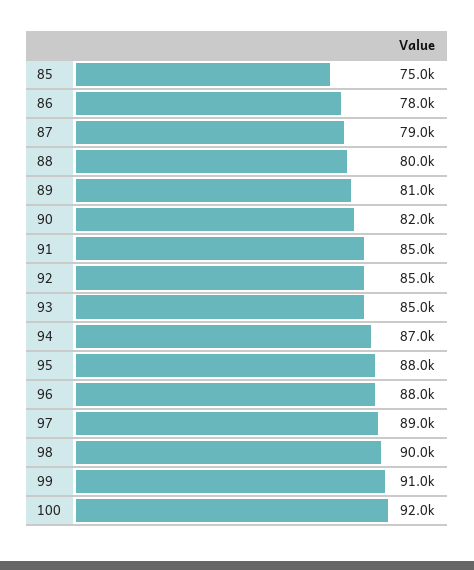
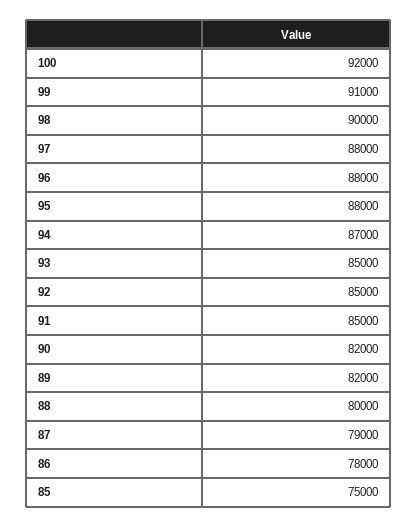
  {
    "85": 75000,
    "86": 78000,
    "87": 79000,
    "88": 80000,
-   "89": 81000,
+   "89": 82000,
    "90": 82000,
    "91": 85000,
    "92": 85000,
    "93": 85000,
    "94": 87000,
    "95": 88000,
    "96": 88000,
-   "97": 89000,
+   "97": 88000,
    "98": 90000,
    "99": 91000,
    "100": 92000
  }

